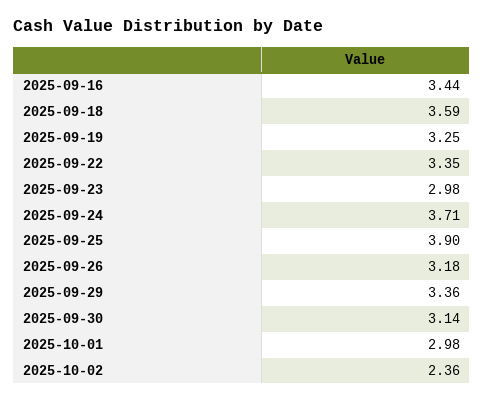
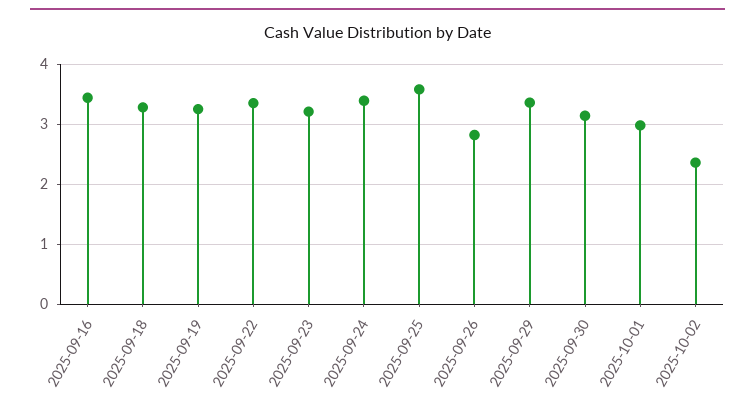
  {
    "2025-09-16": 3.44,
-   "2025-09-18": 3.59,
+   "2025-09-18": 3.3,
    "2025-09-19": 3.25,
    "2025-09-22": 3.35,
-   "2025-09-23": 2.98,
+   "2025-09-23": 3.2,
-   "2025-09-24": 3.71,
+   "2025-09-24": 3.4,
-   "2025-09-25": 3.9,
+   "2025-09-25": 3.6,
-   "2025-09-26": 3.18,
+   "2025-09-26": 2.8,
    "2025-09-29": 3.36,
    "2025-09-30": 3.14,
    "2025-10-01": 2.98,
    "2025-10-02": 2.36
  }

